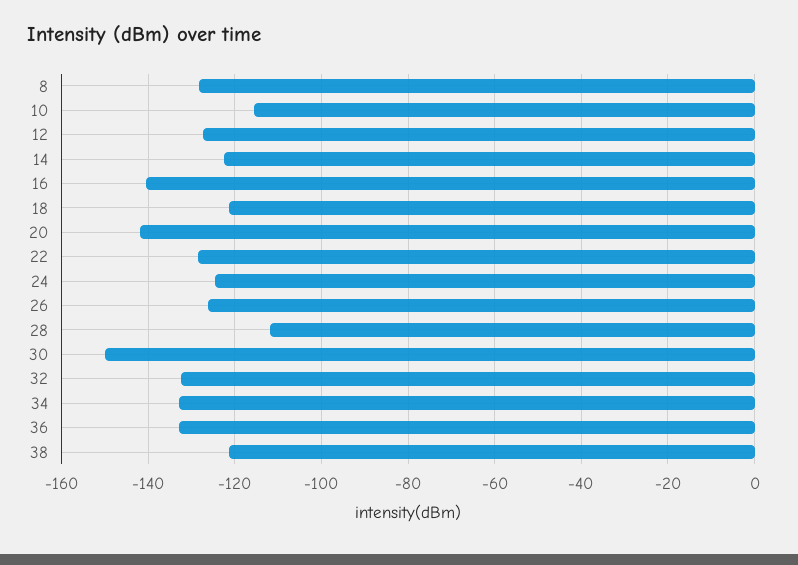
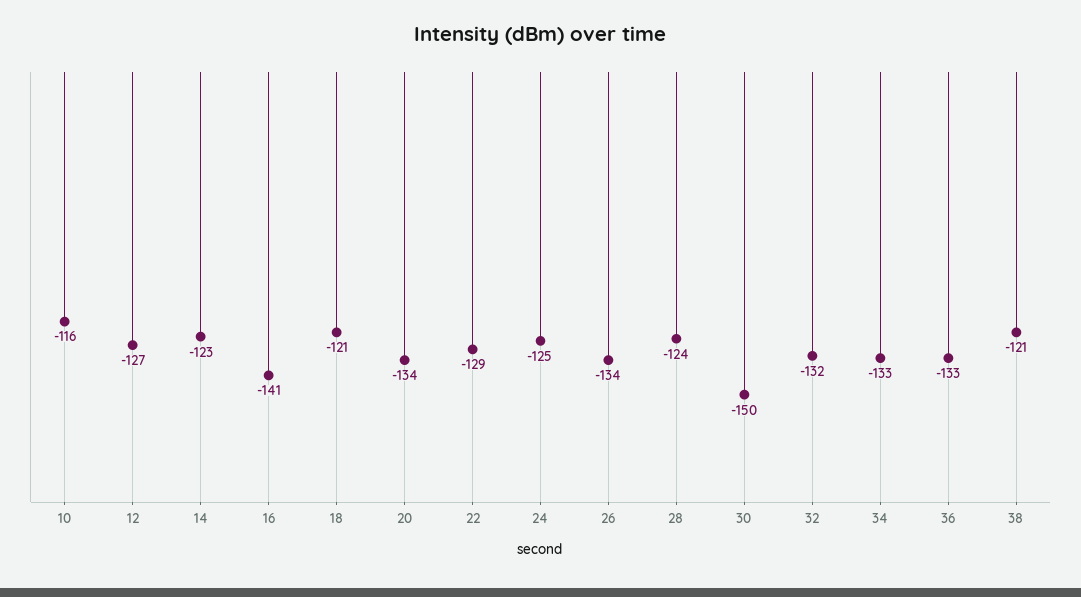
  {
-   "8": -128,
    "10": -116,
    "12": -127,
    "14": -123,
    "16": -141,
    "18": -121,
-   "20": -142,
+   "20": -134,
    "22": -129,
    "24": -125,
-   "26": -126,
+   "26": -134,
-   "28": -112,
+   "28": -124,
    "30": -150,
    "32": -132,
    "34": -133,
    "36": -133,
    "38": -121
  }

